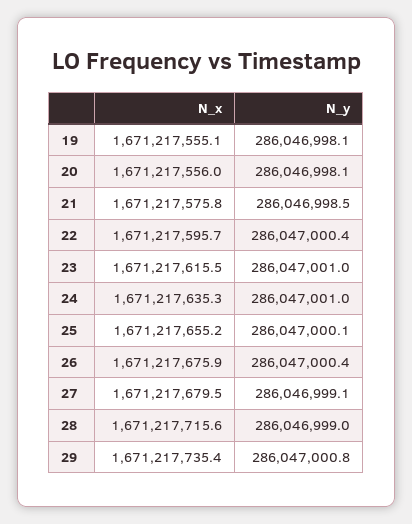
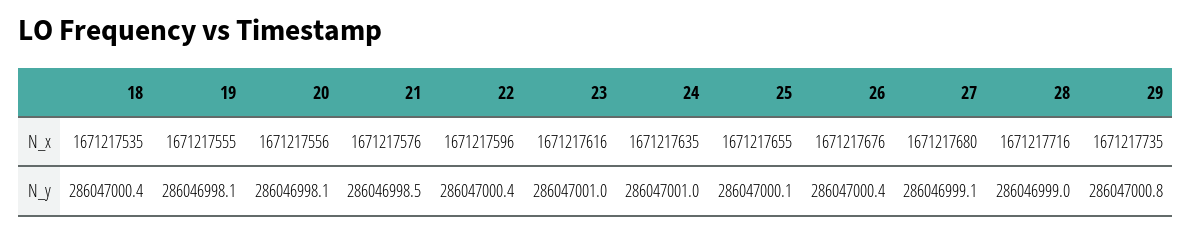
  {
    "N_x": {
      "19": 1671217555.1,
      "20": 1671217556,
      "21": 1671217575.8,
      "22": 1671217595.7,
      "23": 1671217615.5,
      "24": 1671217635.3,
      "25": 1671217655.2,
      "26": 1671217675.9,
      "27": 1671217679.5,
      "28": 1671217715.6,
-     "29": 1671217735.4
+     "29": 1671217735.4,
+     "18": 1671217535
    },
    "N_y": {
      "19": 286046998.1,
      "20": 286046998.1,
      "21": 286046998.5,
      "22": 286047000.4,
      "23": 286047001,
      "24": 286047001,
      "25": 286047000.1,
      "26": 286047000.4,
      "27": 286046999.1,
      "28": 286046999,
-     "29": 286047000.8
+     "29": 286047000.8,
+     "18": 286047000.4
    }
  }

